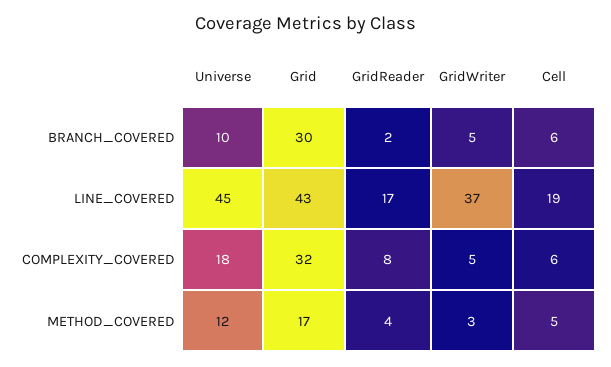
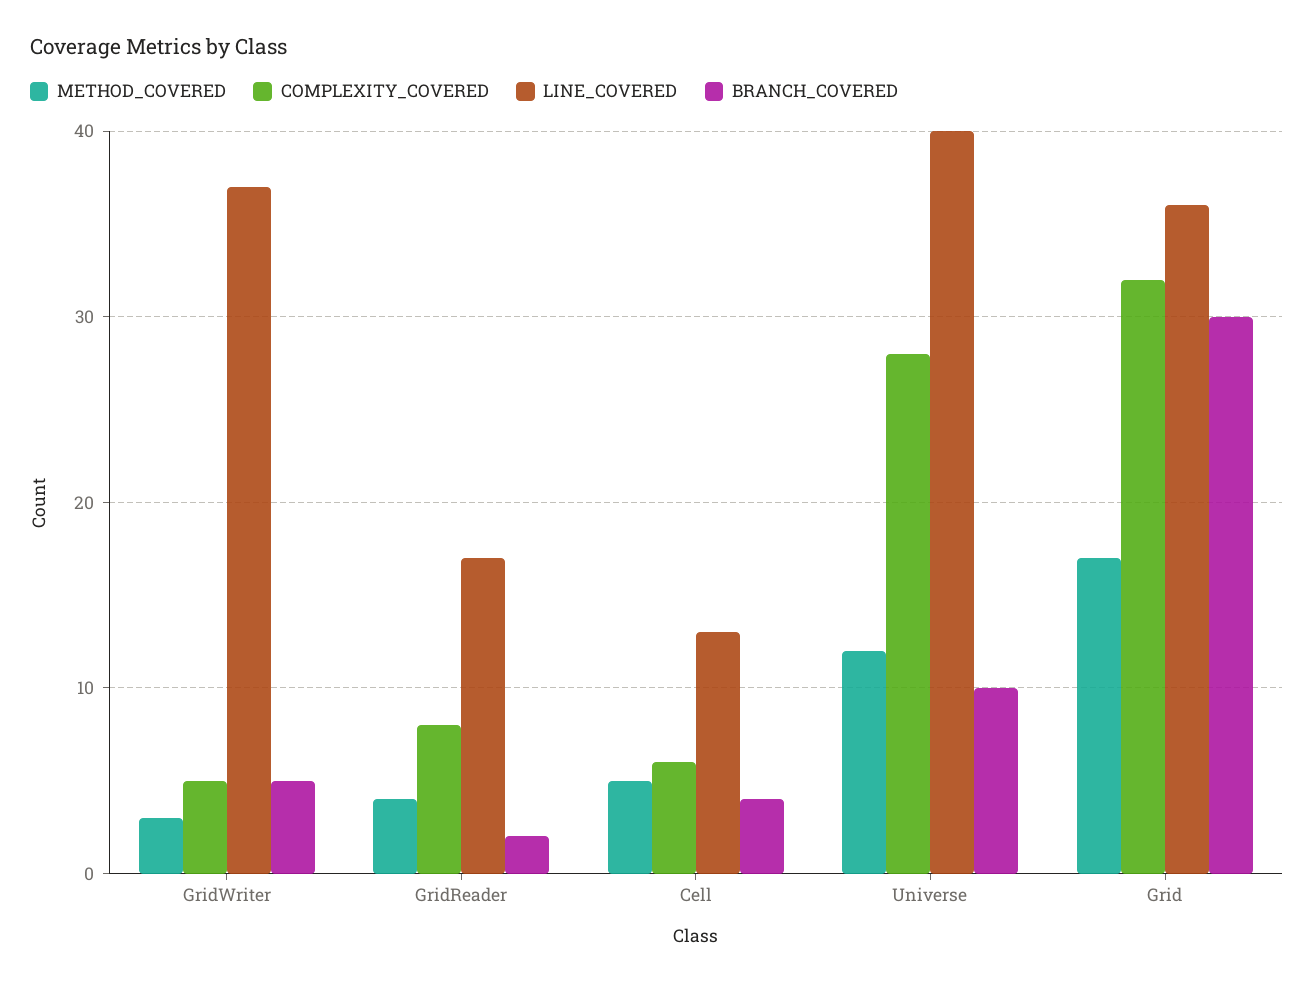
  {
    "BRANCH_COVERED": {
      "Universe": 10,
      "Grid": 30,
      "GridReader": 2,
      "GridWriter": 5,
-     "Cell": 6
+     "Cell": 4
    },
    "LINE_COVERED": {
-     "Universe": 45,
+     "Universe": 40,
-     "Grid": 43,
+     "Grid": 36,
      "GridReader": 17,
      "GridWriter": 37,
-     "Cell": 19
+     "Cell": 13
    },
    "COMPLEXITY_COVERED": {
-     "Universe": 18,
+     "Universe": 28,
      "Grid": 32,
      "GridReader": 8,
      "GridWriter": 5,
      "Cell": 6
    },
    "METHOD_COVERED": {
      "Universe": 12,
      "Grid": 17,
      "GridReader": 4,
      "GridWriter": 3,
      "Cell": 5
    }
  }

